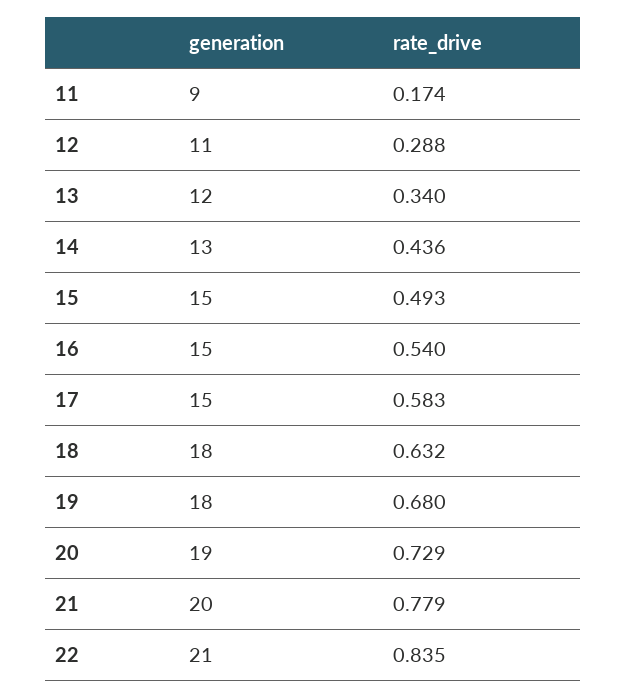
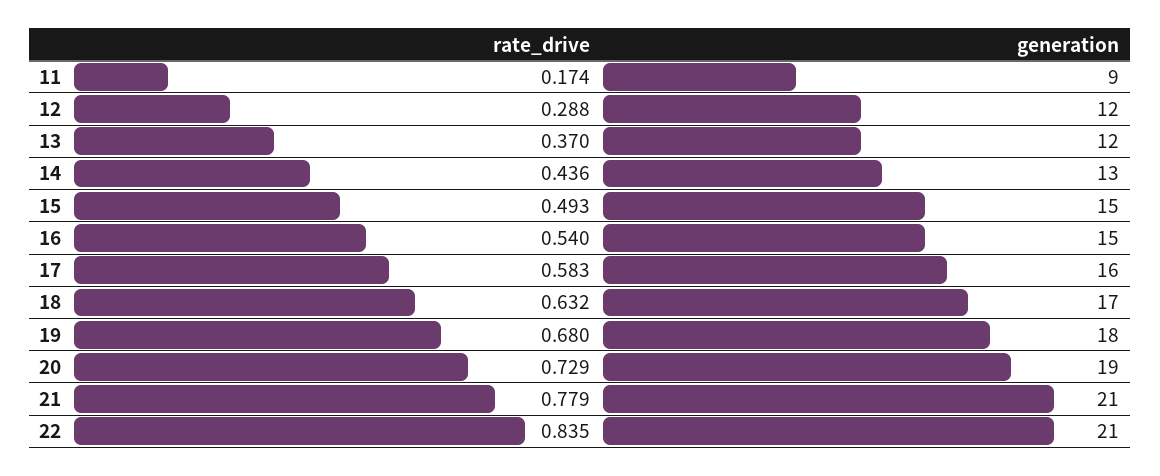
  {
    "generation": {
      "11": 9,
-     "12": 11,
+     "12": 12,
      "13": 12,
      "14": 13,
      "15": 15,
      "16": 15,
-     "17": 15,
+     "17": 16,
-     "18": 18,
+     "18": 17,
      "19": 18,
      "20": 19,
-     "21": 20,
+     "21": 21,
      "22": 21
    },
    "rate_drive": {
      "11": 0.174,
      "12": 0.288,
-     "13": 0.34,
+     "13": 0.37,
      "14": 0.436,
      "15": 0.493,
      "16": 0.54,
      "17": 0.583,
      "18": 0.632,
      "19": 0.68,
      "20": 0.729,
      "21": 0.779,
      "22": 0.835
    }
  }

